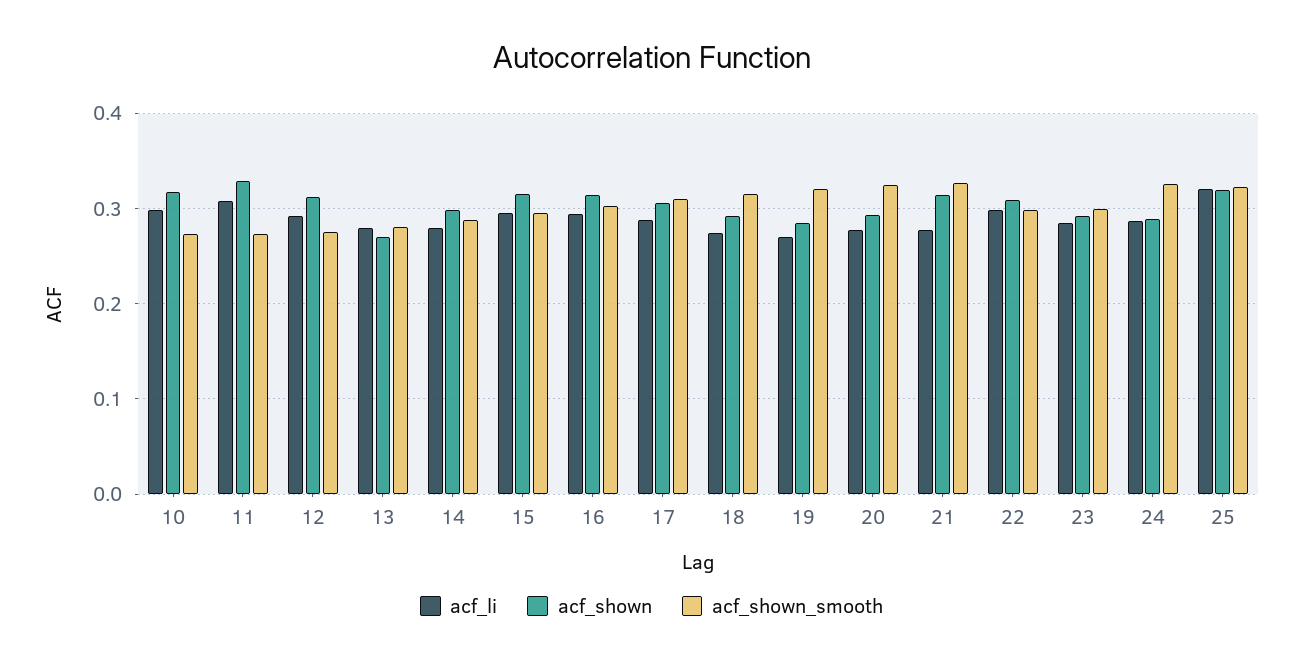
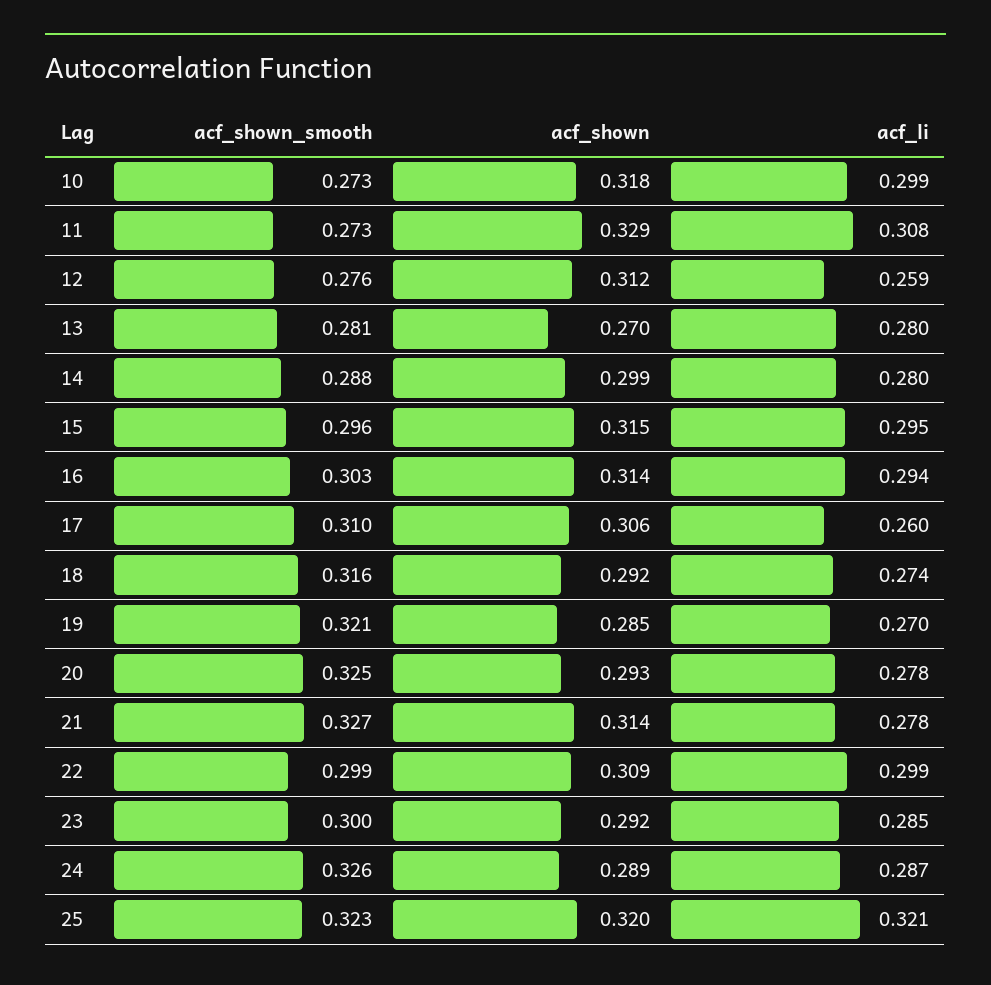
  {
    "acf_li": {
      "10": 0.299,
      "11": 0.308,
-     "12": 0.29,
+     "12": 0.259,
      "13": 0.28,
      "14": 0.28,
      "15": 0.295,
      "16": 0.294,
-     "17": 0.29,
+     "17": 0.26,
      "18": 0.274,
      "19": 0.27,
      "20": 0.278,
      "21": 0.278,
      "22": 0.299,
      "23": 0.285,
      "24": 0.287,
      "25": 0.321
    },
    "acf_shown": {
      "10": 0.318,
      "11": 0.329,
      "12": 0.312,
      "13": 0.27,
      "14": 0.299,
      "15": 0.315,
      "16": 0.314,
      "17": 0.306,
      "18": 0.292,
      "19": 0.285,
      "20": 0.293,
      "21": 0.314,
      "22": 0.309,
      "23": 0.292,
      "24": 0.289,
      "25": 0.32
    },
    "acf_shown_smooth": {
      "10": 0.273,
      "11": 0.273,
      "12": 0.276,
      "13": 0.281,
      "14": 0.288,
      "15": 0.296,
      "16": 0.303,
      "17": 0.31,
      "18": 0.316,
      "19": 0.321,
      "20": 0.325,
      "21": 0.327,
      "22": 0.299,
      "23": 0.3,
      "24": 0.326,
      "25": 0.323
    }
  }

